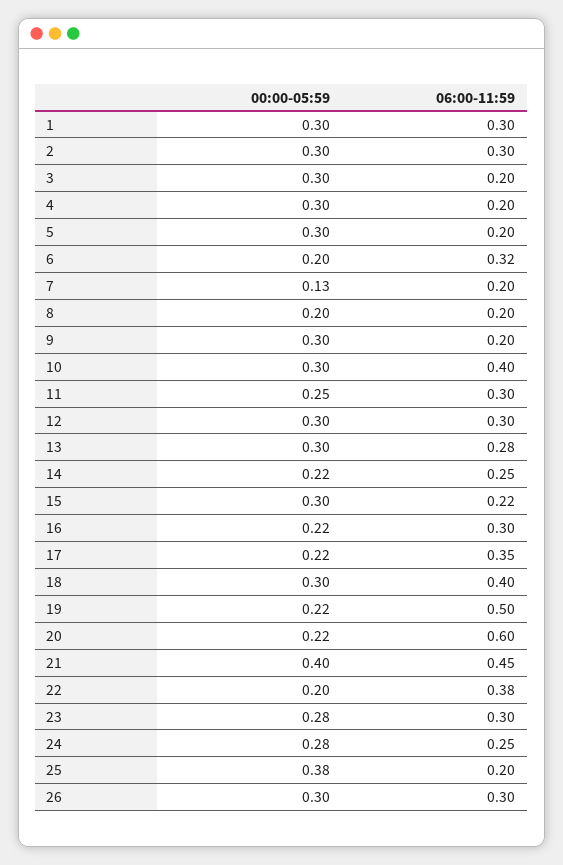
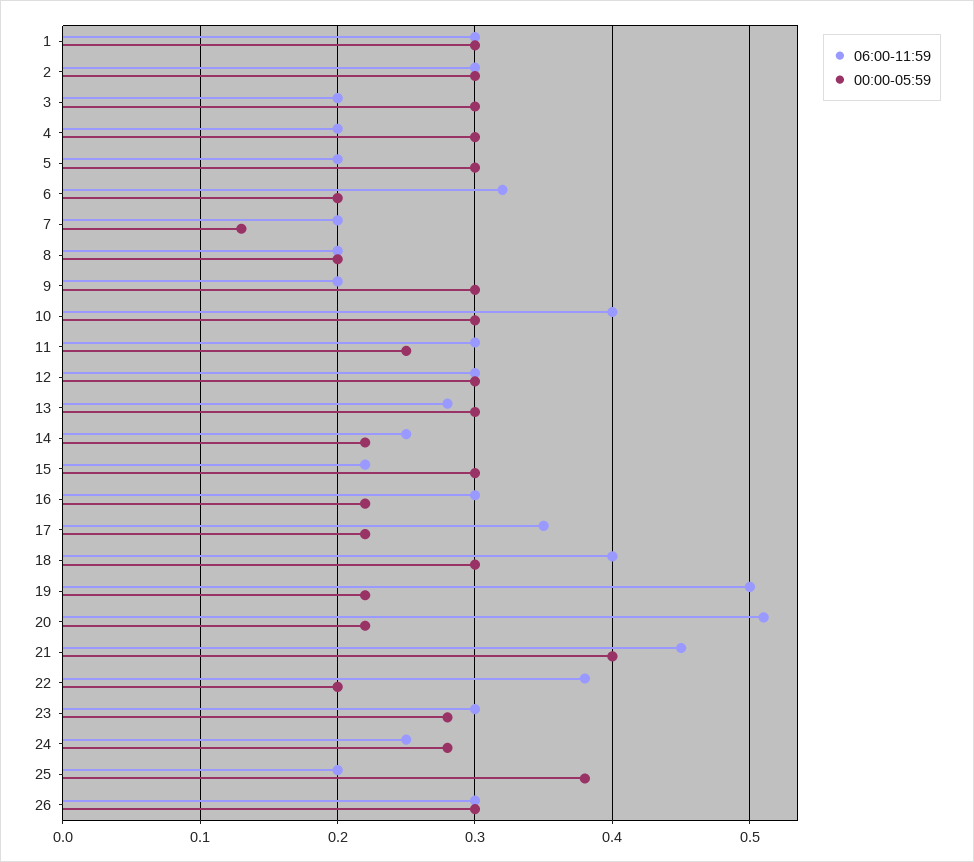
  {
    "00:00-05:59": {
      "1": 0.3,
      "2": 0.3,
      "3": 0.3,
      "4": 0.3,
      "5": 0.3,
      "6": 0.2,
      "7": 0.13,
      "8": 0.2,
      "9": 0.3,
      "10": 0.3,
      "11": 0.25,
      "12": 0.3,
      "13": 0.3,
      "14": 0.22,
      "15": 0.3,
      "16": 0.22,
      "17": 0.22,
      "18": 0.3,
      "19": 0.22,
      "20": 0.22,
      "21": 0.4,
      "22": 0.2,
      "23": 0.28,
      "24": 0.28,
      "25": 0.38,
      "26": 0.3
    },
    "06:00-11:59": {
      "1": 0.3,
      "2": 0.3,
      "3": 0.2,
      "4": 0.2,
      "5": 0.2,
      "6": 0.32,
      "7": 0.2,
      "8": 0.2,
      "9": 0.2,
      "10": 0.4,
      "11": 0.3,
      "12": 0.3,
      "13": 0.28,
      "14": 0.25,
      "15": 0.22,
      "16": 0.3,
      "17": 0.35,
      "18": 0.4,
      "19": 0.5,
-     "20": 0.6,
+     "20": 0.51,
      "21": 0.45,
      "22": 0.38,
      "23": 0.3,
      "24": 0.25,
      "25": 0.2,
      "26": 0.3
    }
  }

